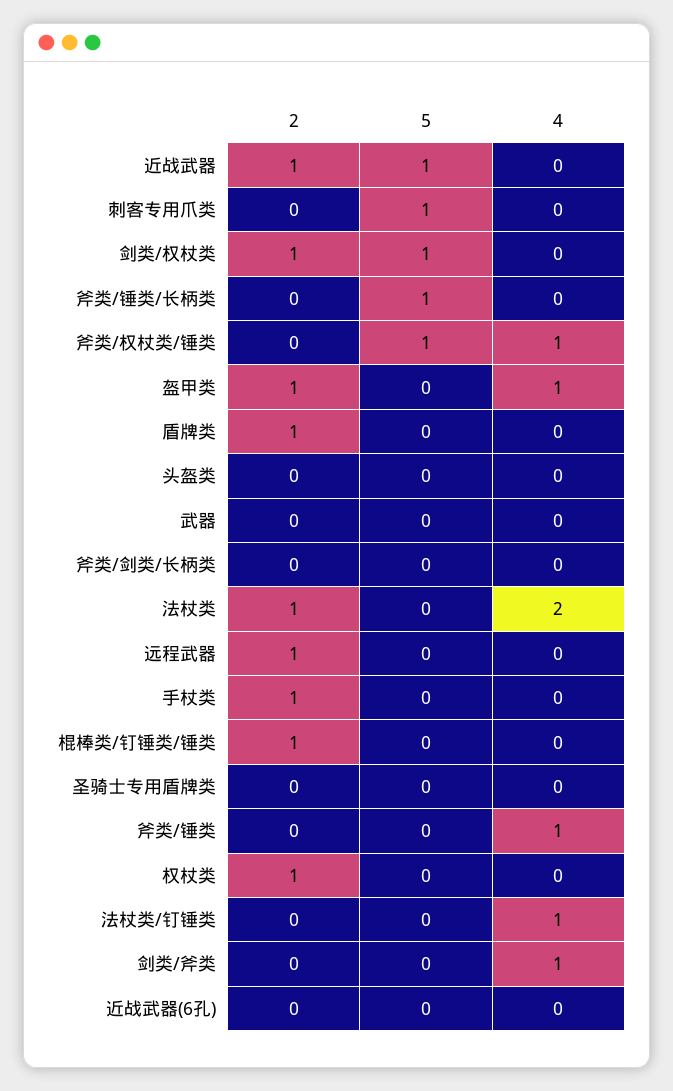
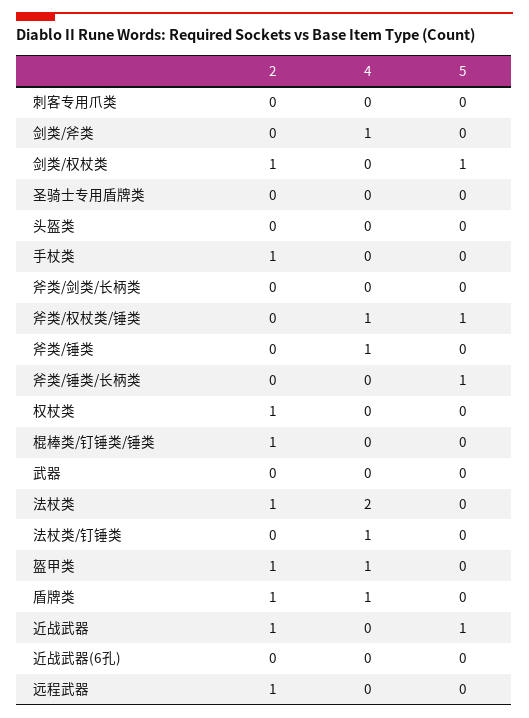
  {
    "2": {
      "近战武器": 1,
      "刺客专用爪类": 0,
      "剑类/权杖类": 1,
      "斧类/锤类/长柄类": 0,
      "斧类/权杖类/锤类": 0,
      "盔甲类": 1,
      "盾牌类": 1,
      "头盔类": 0,
      "武器": 0,
      "斧类/剑类/长柄类": 0,
      "法杖类": 1,
      "远程武器": 1,
      "手杖类": 1,
      "棍棒类/钉锤类/锤类": 1,
      "圣骑士专用盾牌类": 0,
      "斧类/锤类": 0,
      "权杖类": 1,
      "法杖类/钉锤类": 0,
      "剑类/斧类": 0,
      "近战武器(6孔)": 0
    },
    "5": {
      "近战武器": 1,
-     "刺客专用爪类": 1,
+     "刺客专用爪类": 0,
      "剑类/权杖类": 1,
      "斧类/锤类/长柄类": 1,
      "斧类/权杖类/锤类": 1,
      "盔甲类": 0,
      "盾牌类": 0,
      "头盔类": 0,
      "武器": 0,
      "斧类/剑类/长柄类": 0,
      "法杖类": 0,
      "远程武器": 0,
      "手杖类": 0,
      "棍棒类/钉锤类/锤类": 0,
      "圣骑士专用盾牌类": 0,
      "斧类/锤类": 0,
      "权杖类": 0,
      "法杖类/钉锤类": 0,
      "剑类/斧类": 0,
      "近战武器(6孔)": 0
    },
    "4": {
      "近战武器": 0,
      "刺客专用爪类": 0,
      "剑类/权杖类": 0,
      "斧类/锤类/长柄类": 0,
      "斧类/权杖类/锤类": 1,
      "盔甲类": 1,
-     "盾牌类": 0,
+     "盾牌类": 1,
      "头盔类": 0,
      "武器": 0,
      "斧类/剑类/长柄类": 0,
      "法杖类": 2,
      "远程武器": 0,
      "手杖类": 0,
      "棍棒类/钉锤类/锤类": 0,
      "圣骑士专用盾牌类": 0,
      "斧类/锤类": 1,
      "权杖类": 0,
      "法杖类/钉锤类": 1,
      "剑类/斧类": 1,
      "近战武器(6孔)": 0
    }
  }

